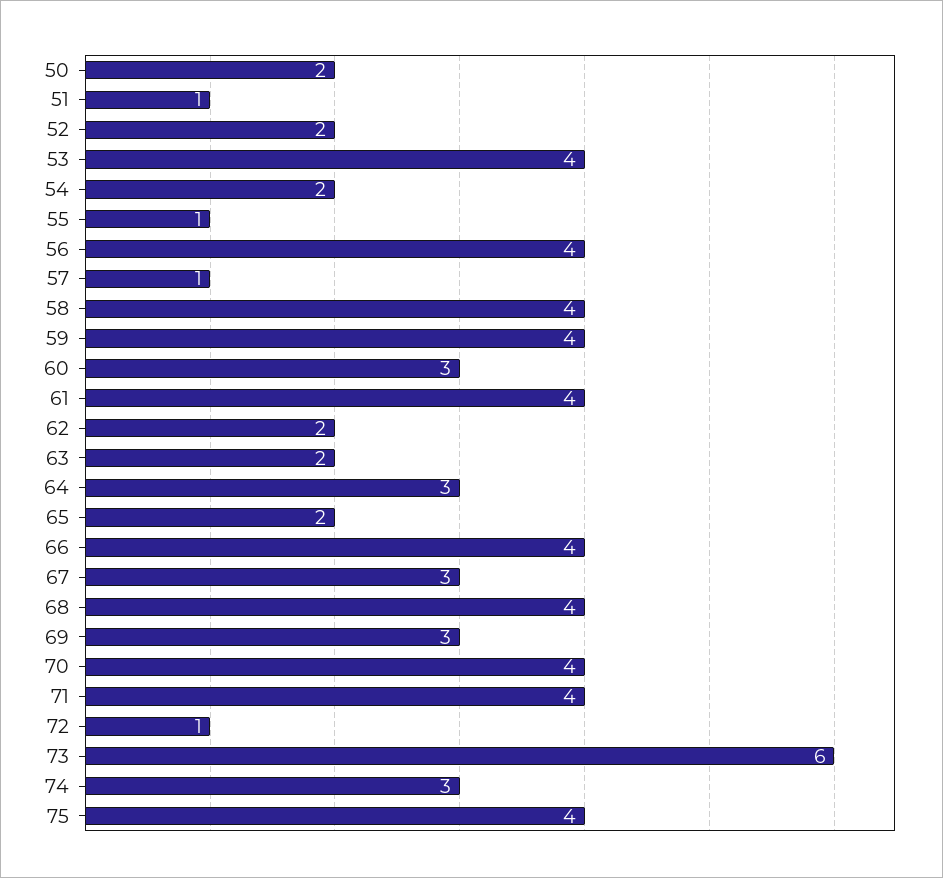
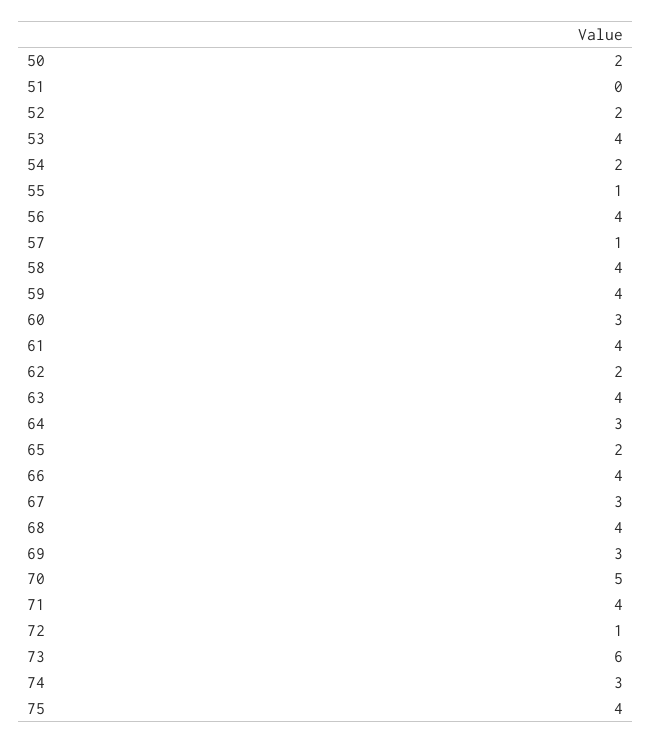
  {
    "50": 2,
-   "51": 1,
+   "51": 0,
    "52": 2,
    "53": 4,
    "54": 2,
    "55": 1,
    "56": 4,
    "57": 1,
    "58": 4,
    "59": 4,
    "60": 3,
    "61": 4,
    "62": 2,
-   "63": 2,
+   "63": 4,
    "64": 3,
    "65": 2,
    "66": 4,
    "67": 3,
    "68": 4,
    "69": 3,
-   "70": 4,
+   "70": 5,
    "71": 4,
    "72": 1,
    "73": 6,
    "74": 3,
    "75": 4
  }

